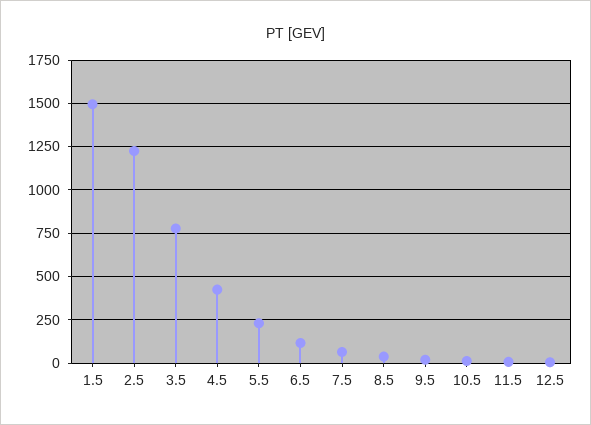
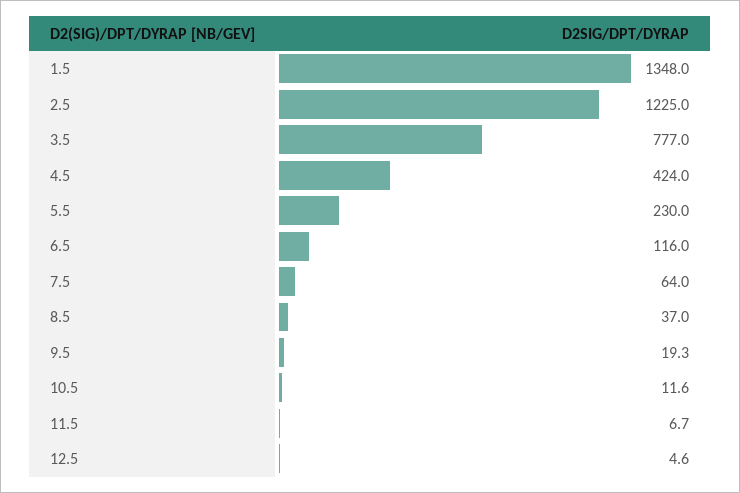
  {
-   "1.5": 1500,
+   "1.5": 1348,
    "2.5": 1225,
    "3.5": 777,
    "4.5": 424,
    "5.5": 230,
    "6.5": 116,
    "7.5": 64,
    "8.5": 37,
    "9.5": 19.3,
    "10.5": 11.6,
    "11.5": 6.7,
    "12.5": 4.6
  }

